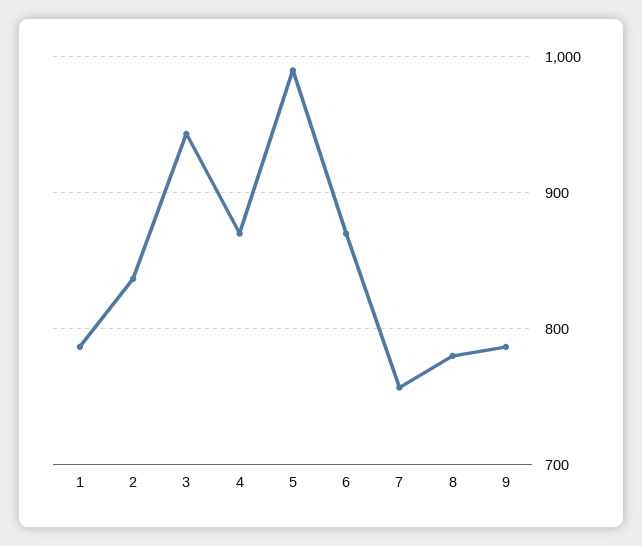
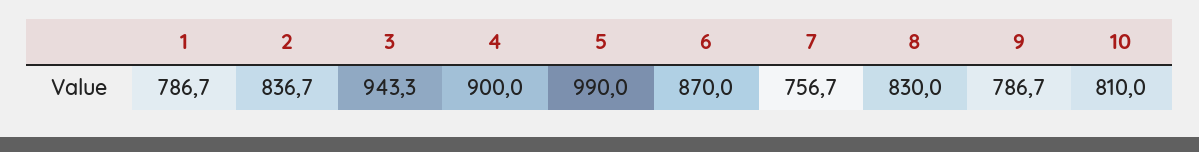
  {
    "1": 786.7,
    "2": 836.7,
    "3": 943.3,
-   "4": 870,
+   "4": 900,
    "5": 990,
    "6": 870,
    "7": 756.7,
-   "8": 780,
+   "8": 830,
-   "9": 786.7
+   "9": 786.7,
+   "10": 810
  }

